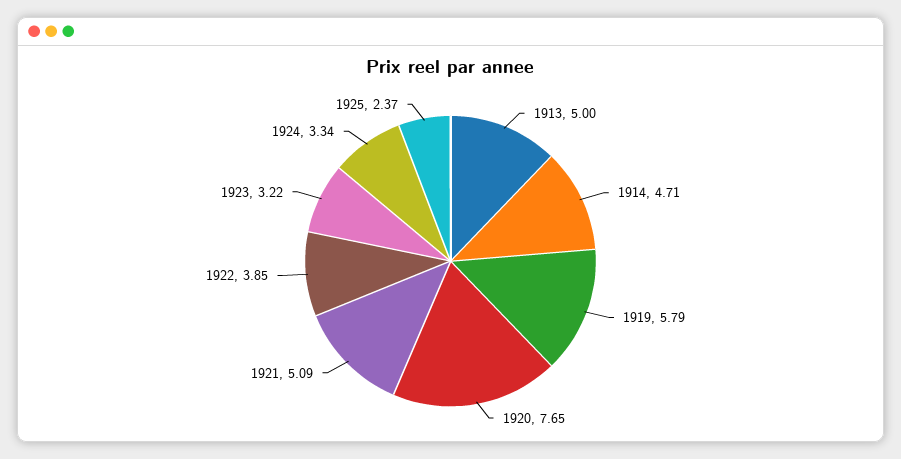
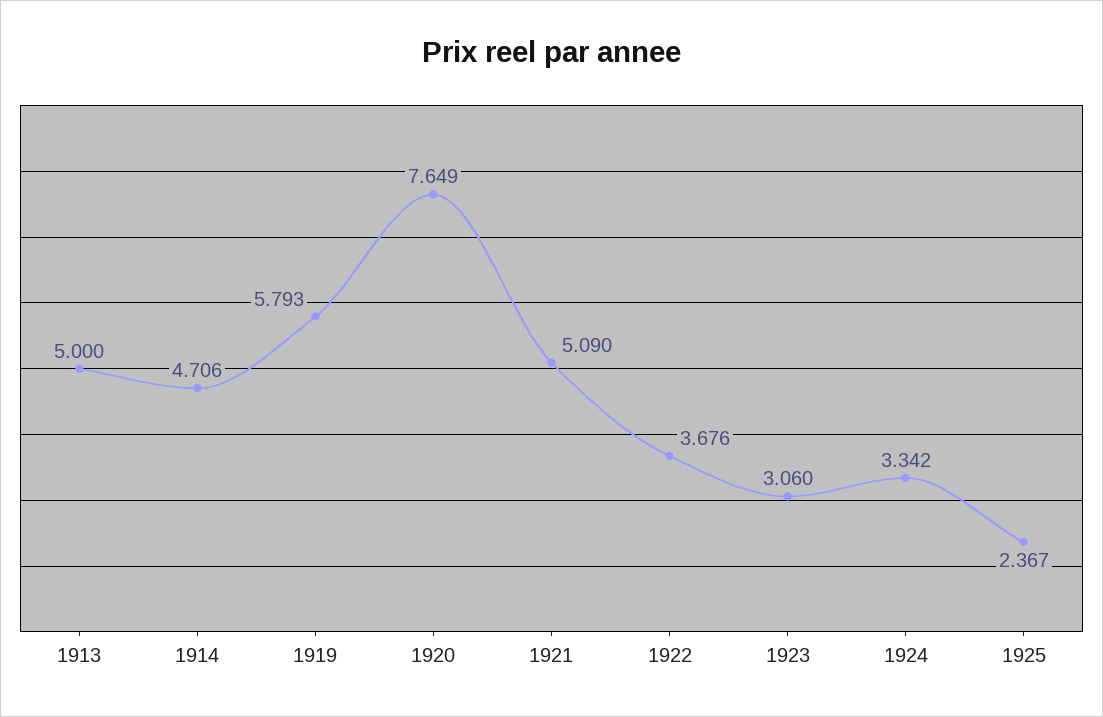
  {
    "1913": 5,
    "1914": 4.706,
    "1919": 5.793,
    "1920": 7.649,
    "1921": 5.09,
-   "1922": 3.85,
+   "1922": 3.676,
-   "1923": 3.22,
+   "1923": 3.06,
    "1924": 3.342,
    "1925": 2.367
  }

